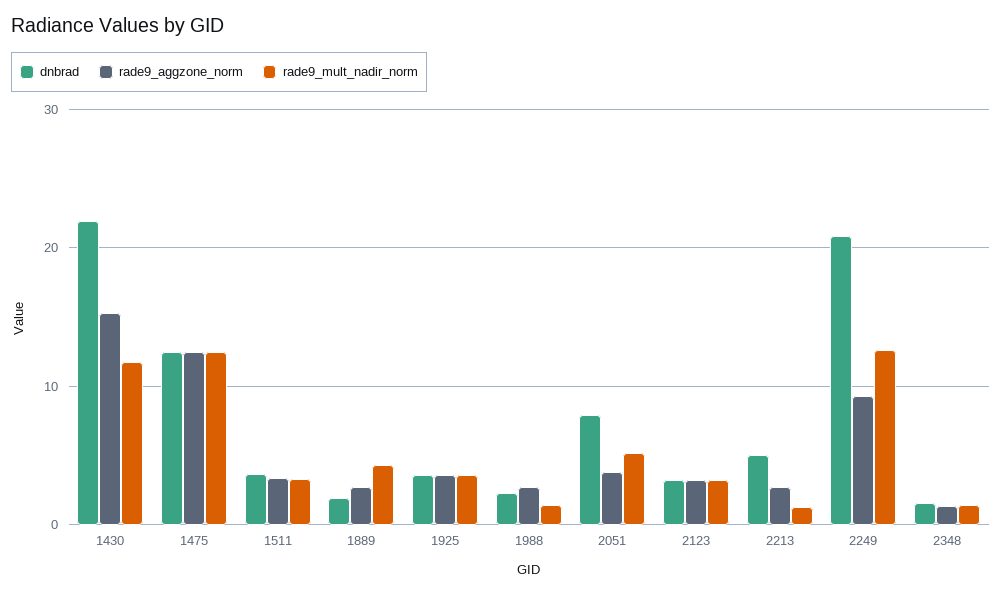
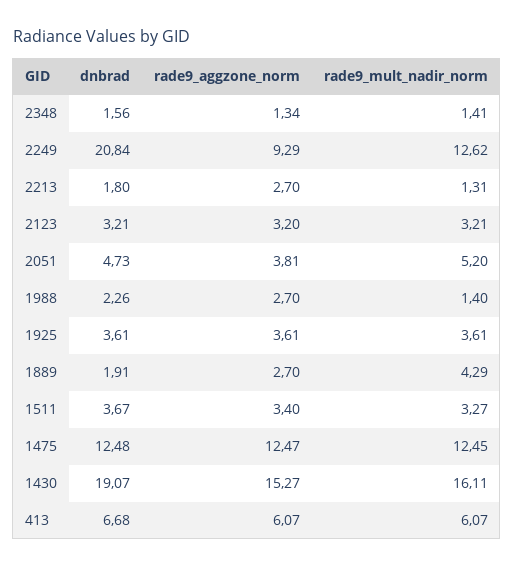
  {
    "dnbrad": {
-     "1430": 22,
+     "1430": 19.07,
      "1475": 12.48,
      "1511": 3.67,
      "1889": 1.91,
      "1925": 3.61,
      "1988": 2.26,
-     "2051": 8,
+     "2051": 4.73,
      "2123": 3.21,
-     "2213": 5,
+     "2213": 1.8,
      "2249": 20.84,
-     "2348": 1.56
+     "2348": 1.56,
+     "413": 6.68
    },
    "rade9_aggzone_norm": {
      "1430": 15.27,
      "1475": 12.47,
      "1511": 3.4,
      "1889": 2.7,
      "1925": 3.61,
      "1988": 2.7,
      "2051": 3.81,
      "2123": 3.2,
      "2213": 2.7,
      "2249": 9.29,
-     "2348": 1.34
+     "2348": 1.34,
+     "413": 6.07
    },
    "rade9_mult_nadir_norm": {
-     "1430": 12,
+     "1430": 16.11,
      "1475": 12.45,
      "1511": 3.27,
      "1889": 4.29,
      "1925": 3.61,
      "1988": 1.4,
      "2051": 5.2,
      "2123": 3.21,
      "2213": 1.31,
      "2249": 12.62,
-     "2348": 1.41
+     "2348": 1.41,
+     "413": 6.07
    }
  }

